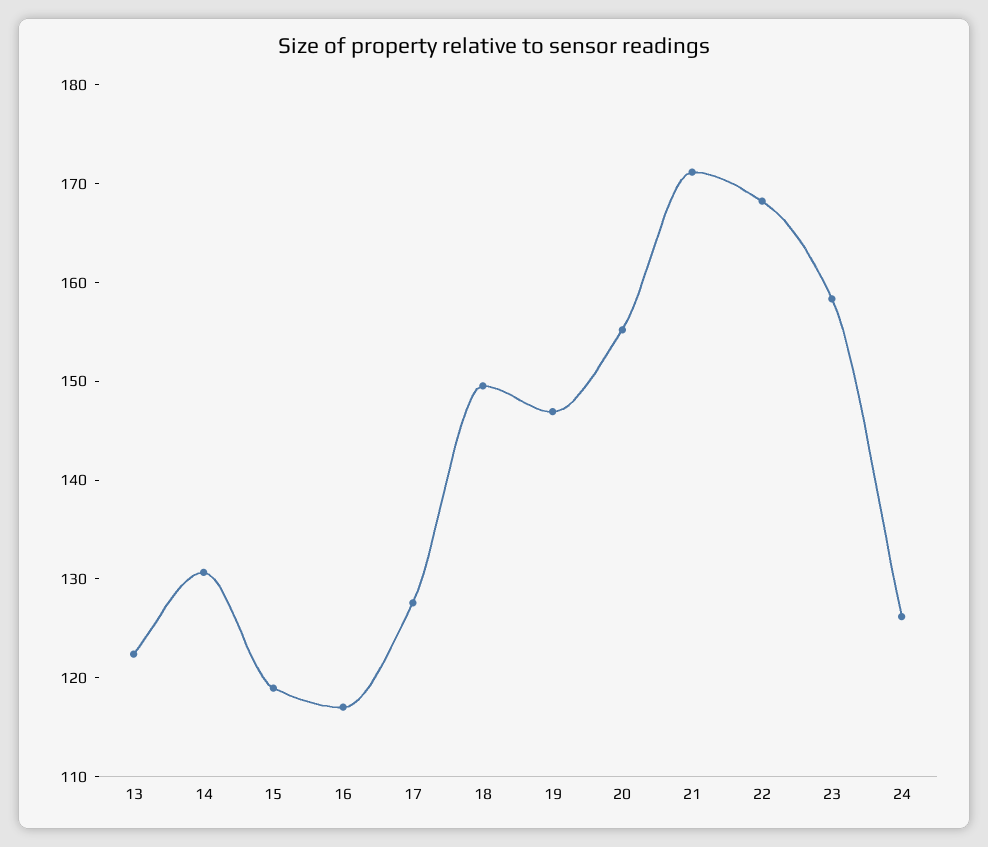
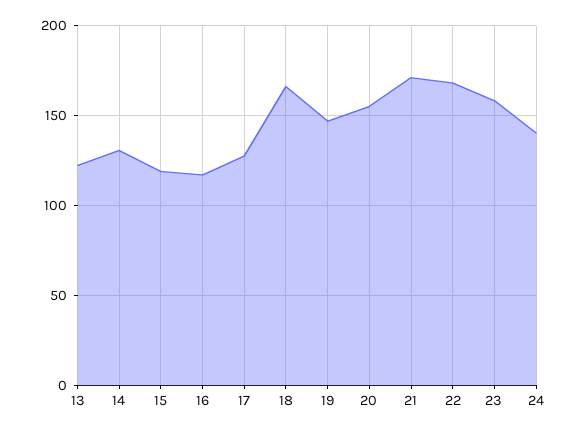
  {
    "13": 122,
    "14": 130,
    "15": 118,
    "16": 118,
    "17": 128,
-   "18": 150,
+   "18": 165,
    "19": 146,
    "20": 156,
    "21": 172,
    "22": 168,
    "23": 158,
-   "24": 126
+   "24": 140
  }

